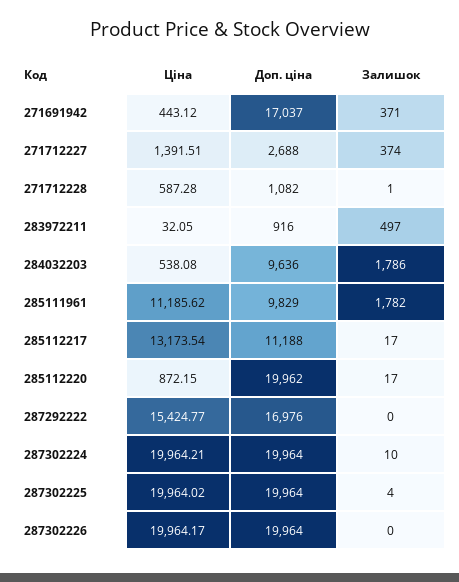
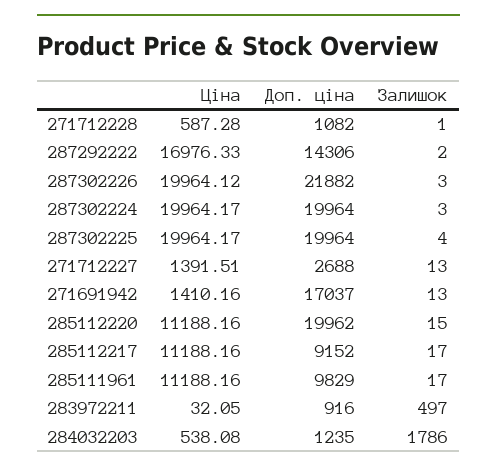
  {
    "Ціна": {
-     "271691942": 443.12,
+     "271691942": 1410.16,
      "271712227": 1391.51,
      "271712228": 587.28,
      "283972211": 32.05,
      "284032203": 538.08,
-     "285111961": 11185.62,
+     "285111961": 11188.16,
-     "285112217": 13173.54,
+     "285112217": 11188.16,
-     "285112220": 872.15,
+     "285112220": 11188.16,
-     "287292222": 15424.77,
+     "287292222": 16976.33,
-     "287302224": 19964.21,
+     "287302224": 19964.17,
-     "287302225": 19964.02,
+     "287302225": 19964.17,
-     "287302226": 19964.17
+     "287302226": 19964.12
    },
    "Доп. ціна": {
      "271691942": 17037,
      "271712227": 2688,
      "271712228": 1082,
      "283972211": 916,
-     "284032203": 9636,
+     "284032203": 1235,
      "285111961": 9829,
-     "285112217": 11188,
+     "285112217": 9152,
      "285112220": 19962,
-     "287292222": 16976,
+     "287292222": 14306,
      "287302224": 19964,
      "287302225": 19964,
-     "287302226": 19964
+     "287302226": 21882
    },
    "Залишок": {
-     "271691942": 371,
+     "271691942": 13,
-     "271712227": 374,
+     "271712227": 13,
      "271712228": 1,
      "283972211": 497,
      "284032203": 1786,
-     "285111961": 1782,
+     "285111961": 17,
      "285112217": 17,
-     "285112220": 17,
+     "285112220": 15,
-     "287292222": 0,
+     "287292222": 2,
-     "287302224": 10,
+     "287302224": 3,
      "287302225": 4,
-     "287302226": 0
+     "287302226": 3
    }
  }

